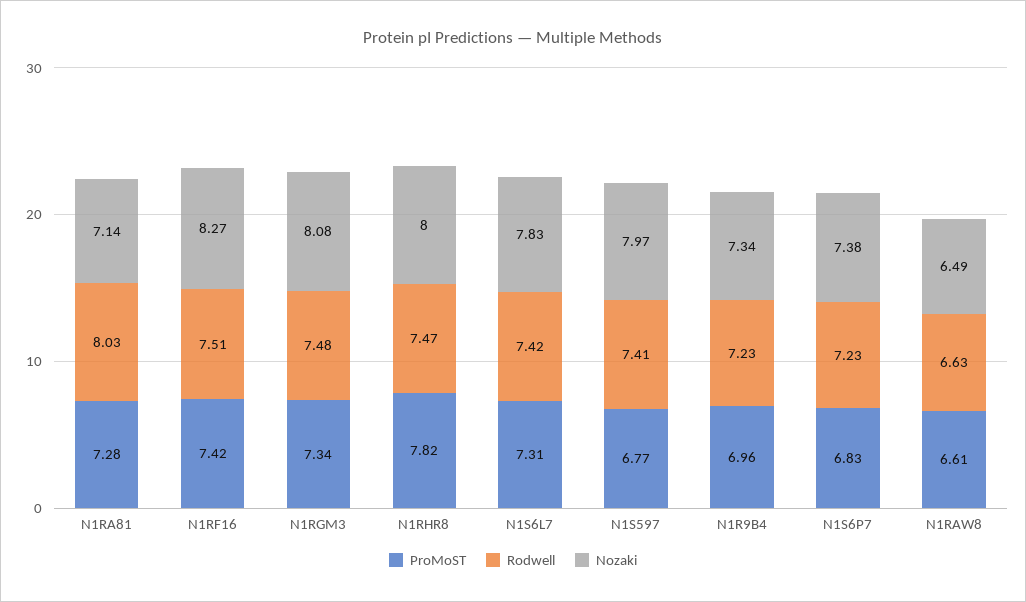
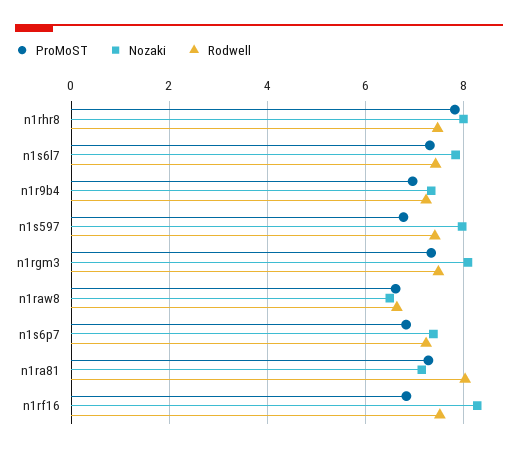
  {
    "ProMoST": {
      "N1RA81": 7.28,
-     "N1RF16": 7.42,
+     "N1RF16": 6.8,
      "N1RGM3": 7.34,
      "N1RHR8": 7.82,
      "N1S6L7": 7.31,
      "N1S597": 6.77,
      "N1R9B4": 6.96,
      "N1S6P7": 6.83,
      "N1RAW8": 6.61
    },
    "Rodwell": {
      "N1RA81": 8.03,
      "N1RF16": 7.51,
      "N1RGM3": 7.48,
      "N1RHR8": 7.47,
      "N1S6L7": 7.42,
      "N1S597": 7.41,
      "N1R9B4": 7.23,
      "N1S6P7": 7.23,
      "N1RAW8": 6.63
    },
    "Nozaki": {
      "N1RA81": 7.14,
      "N1RF16": 8.27,
      "N1RGM3": 8.08,
      "N1RHR8": 8,
      "N1S6L7": 7.83,
      "N1S597": 7.97,
      "N1R9B4": 7.34,
      "N1S6P7": 7.38,
      "N1RAW8": 6.49
    }
  }

